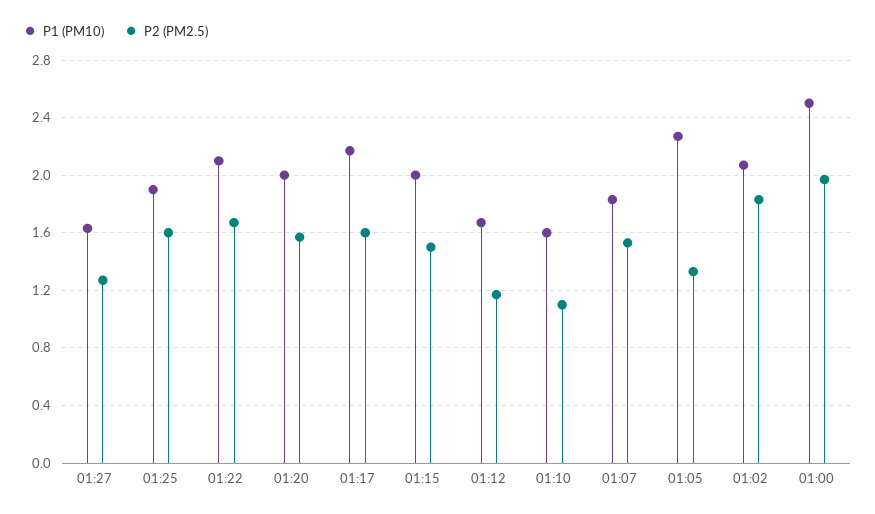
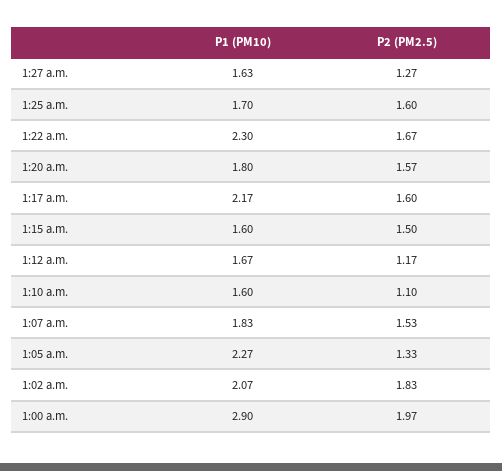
  {
    "P1 (PM10)": {
      "01:27": 1.63,
-     "01:25": 1.9,
+     "01:25": 1.7,
-     "01:22": 2.1,
+     "01:22": 2.3,
-     "01:20": 2,
+     "01:20": 1.8,
      "01:17": 2.17,
-     "01:15": 2,
+     "01:15": 1.6,
      "01:12": 1.67,
      "01:10": 1.6,
      "01:07": 1.83,
      "01:05": 2.27,
      "01:02": 2.07,
-     "01:00": 2.5
+     "01:00": 2.9
    },
    "P2 (PM2.5)": {
      "01:27": 1.27,
      "01:25": 1.6,
      "01:22": 1.67,
      "01:20": 1.57,
      "01:17": 1.6,
      "01:15": 1.5,
      "01:12": 1.17,
      "01:10": 1.1,
      "01:07": 1.53,
      "01:05": 1.33,
      "01:02": 1.83,
      "01:00": 1.97
    }
  }

